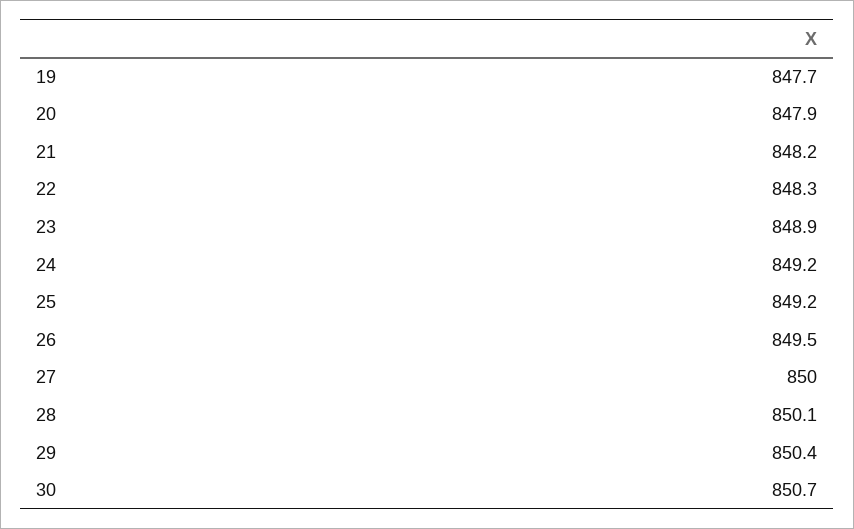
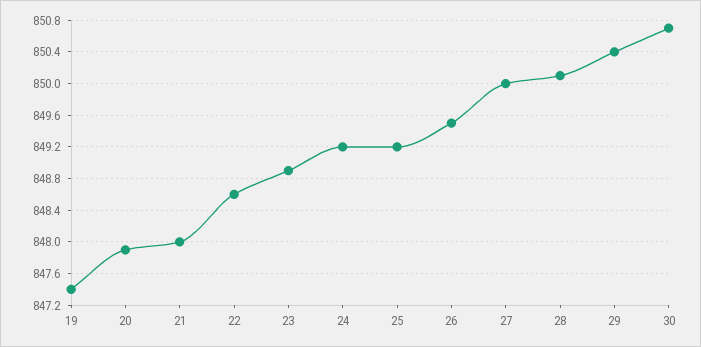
  {
-   "19": 847.7,
+   "19": 847.4,
    "20": 847.9,
-   "21": 848.2,
+   "21": 848,
-   "22": 848.3,
+   "22": 848.6,
    "23": 848.9,
    "24": 849.2,
    "25": 849.2,
    "26": 849.5,
    "27": 850,
    "28": 850.1,
    "29": 850.4,
    "30": 850.7
  }

